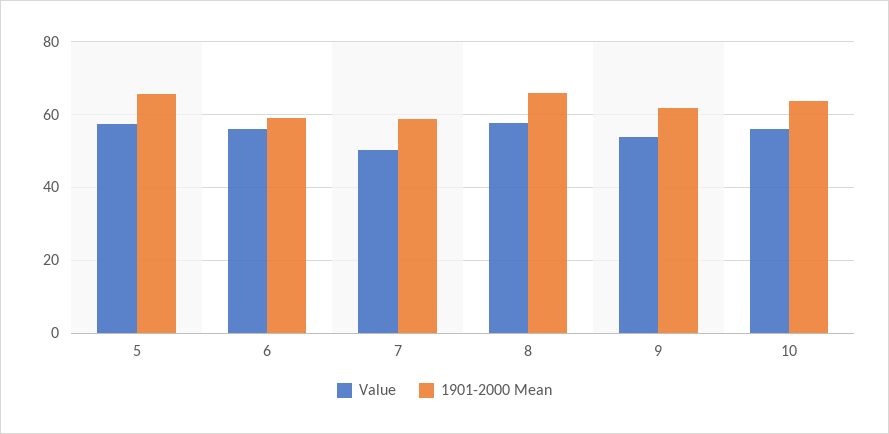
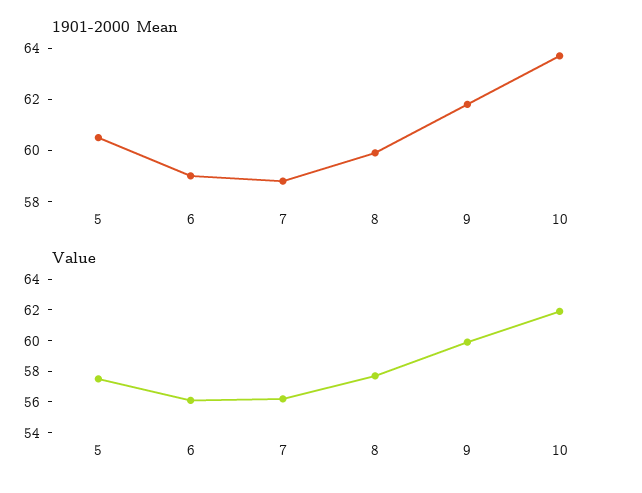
  {
    "Value": {
      "5": 58,
      "6": 56,
-     "7": 50,
+     "7": 56,
      "8": 58,
-     "9": 54,
+     "9": 60,
-     "10": 56
+     "10": 62
    },
    "1901-2000 Mean": {
-     "5": 66,
+     "5": 60.5,
      "6": 59,
      "7": 59,
-     "8": 66,
+     "8": 60,
      "9": 62,
      "10": 63.5
    }
  }

